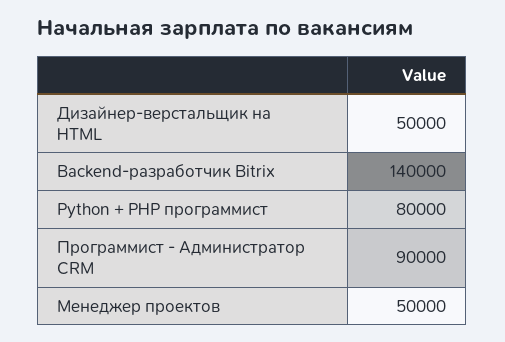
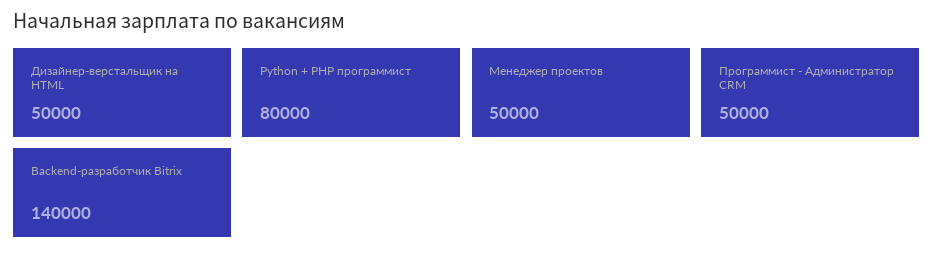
  {
    "Дизайнер-верстальщик на HTML": 50000,
    "Backend-разработчик Bitrix": 140000,
    "Python + PHP программист": 80000,
-   "Программист - Администратор CRM": 90000,
+   "Программист - Администратор CRM": 50000,
    "Менеджер проектов": 50000
  }

